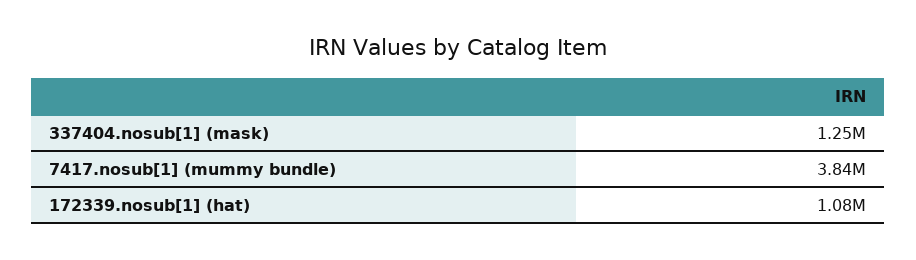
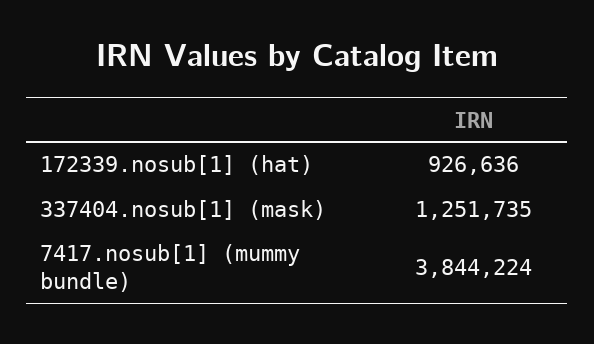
  {
    "337404.nosub[1] (mask)": 1251735,
    "7417.nosub[1] (mummy bundle)": 3844224,
-   "172339.nosub[1] (hat)": 1080000
+   "172339.nosub[1] (hat)": 926636
  }

